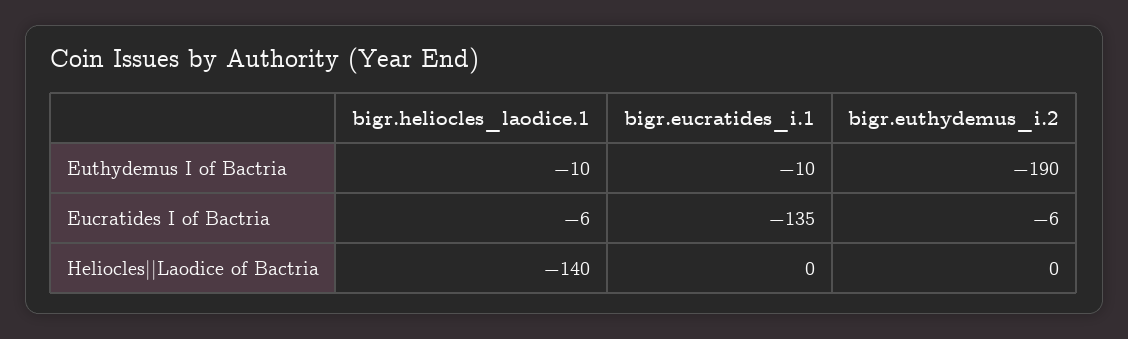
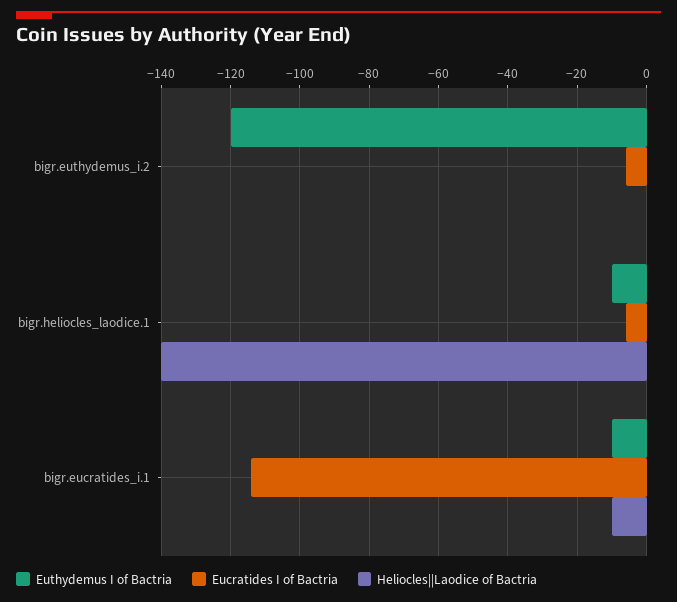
  {
    "Euthydemus I of Bactria": {
      "bigr.heliocles_laodice.1": -10,
      "bigr.eucratides_i.1": -10,
-     "bigr.euthydemus_i.2": -190
+     "bigr.euthydemus_i.2": -120
    },
    "Eucratides I of Bactria": {
      "bigr.heliocles_laodice.1": -6,
-     "bigr.eucratides_i.1": -135,
+     "bigr.eucratides_i.1": -115,
      "bigr.euthydemus_i.2": -6
    },
    "Heliocles||Laodice of Bactria": {
      "bigr.heliocles_laodice.1": -140,
-     "bigr.eucratides_i.1": 0,
+     "bigr.eucratides_i.1": -10,
      "bigr.euthydemus_i.2": 0
    }
  }

